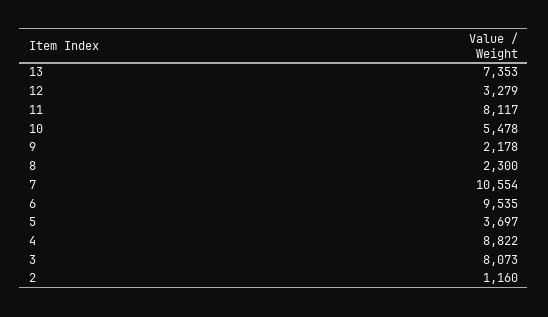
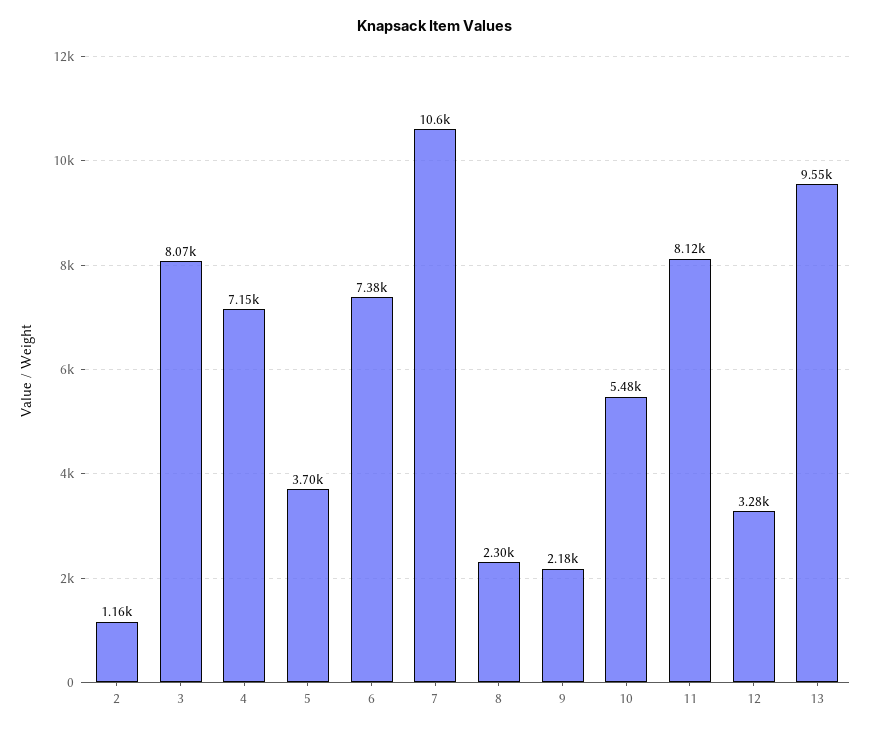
  {
-   "13": 7353,
+   "13": 9550,
    "12": 3279,
    "11": 8117,
    "10": 5478,
    "9": 2178,
    "8": 2300,
    "7": 10554,
-   "6": 9535,
+   "6": 7380,
    "5": 3697,
-   "4": 8822,
+   "4": 7150,
    "3": 8073,
    "2": 1160
  }

